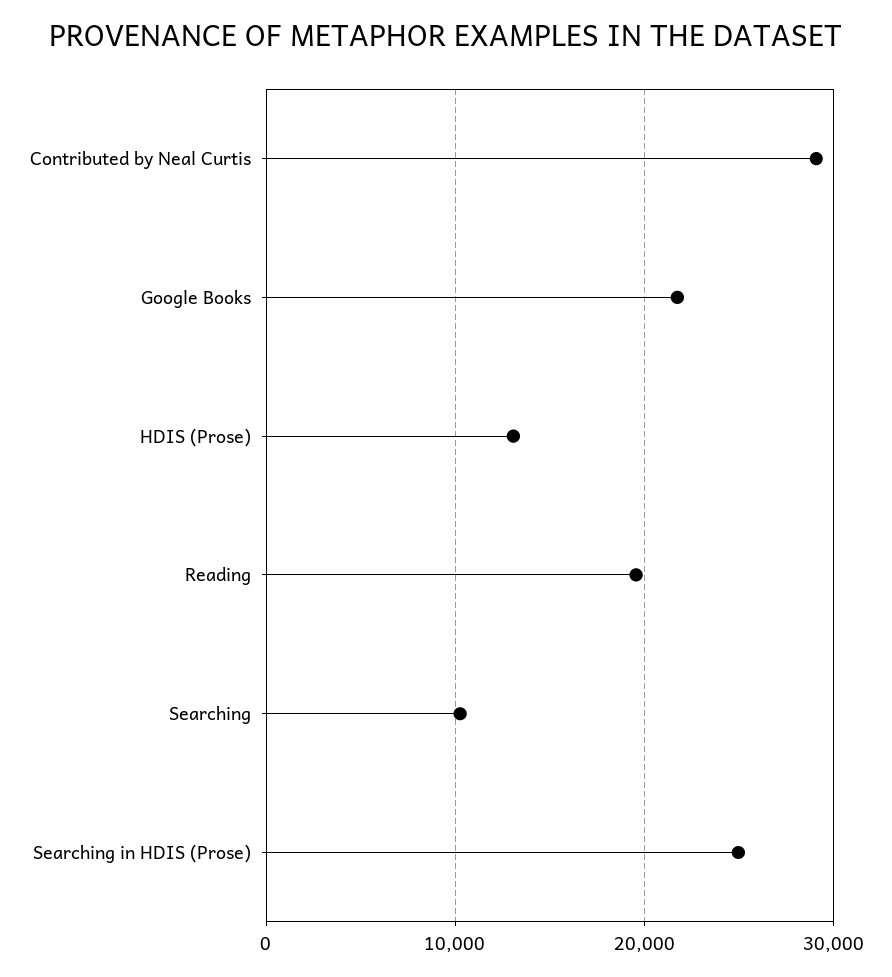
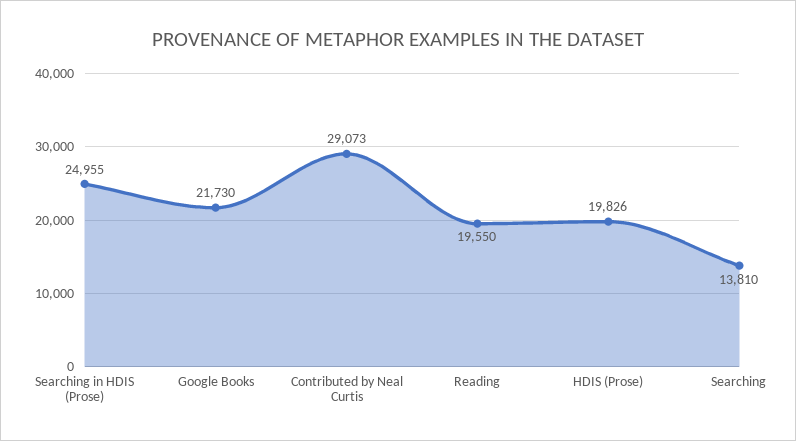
  {
    "Contributed by Neal Curtis": 29073,
    "Google Books": 21730,
-   "HDIS (Prose)": 13000,
+   "HDIS (Prose)": 19826,
    "Reading": 19550,
-   "Searching": 10000,
+   "Searching": 13810,
    "Searching in HDIS (Prose)": 24955
  }

